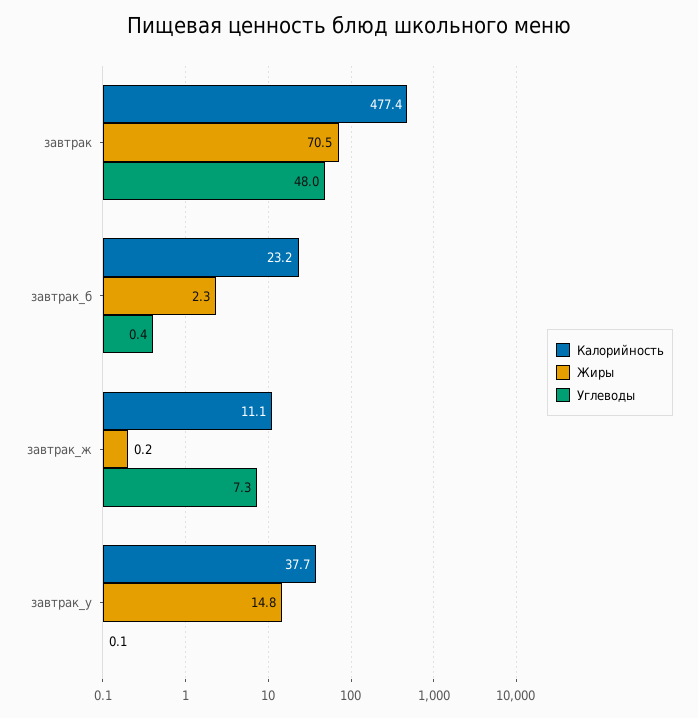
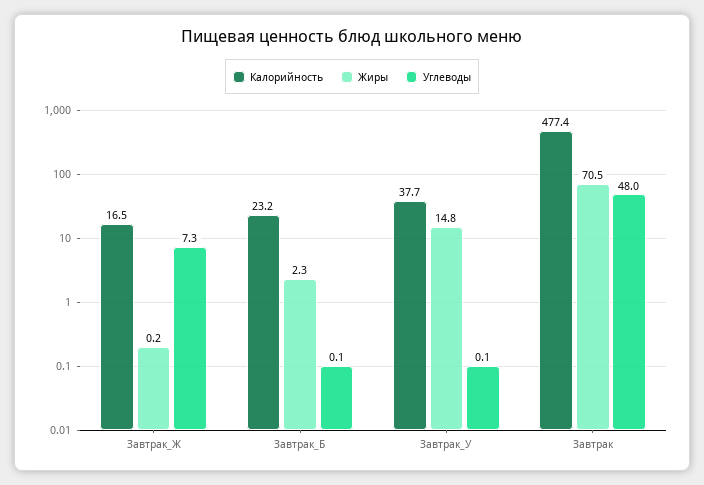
  {
    "Калорийность": {
      "завтрак": 477.4,
      "завтрак_б": 23.2,
-     "завтрак_ж": 11.1,
+     "завтрак_ж": 16.5,
      "завтрак_у": 37.7
    },
    "Жиры": {
      "завтрак": 70.5,
      "завтрак_б": 2.3,
      "завтрак_ж": 0.2,
      "завтрак_у": 14.8
    },
    "Углеводы": {
      "завтрак": 48,
-     "завтрак_б": 0.4,
+     "завтрак_б": 0.1,
      "завтрак_ж": 7.3,
      "завтрак_у": 0.1
    }
  }

